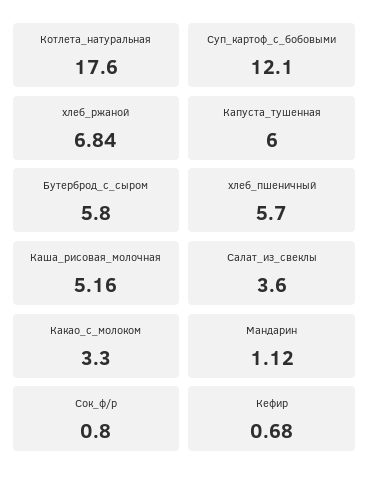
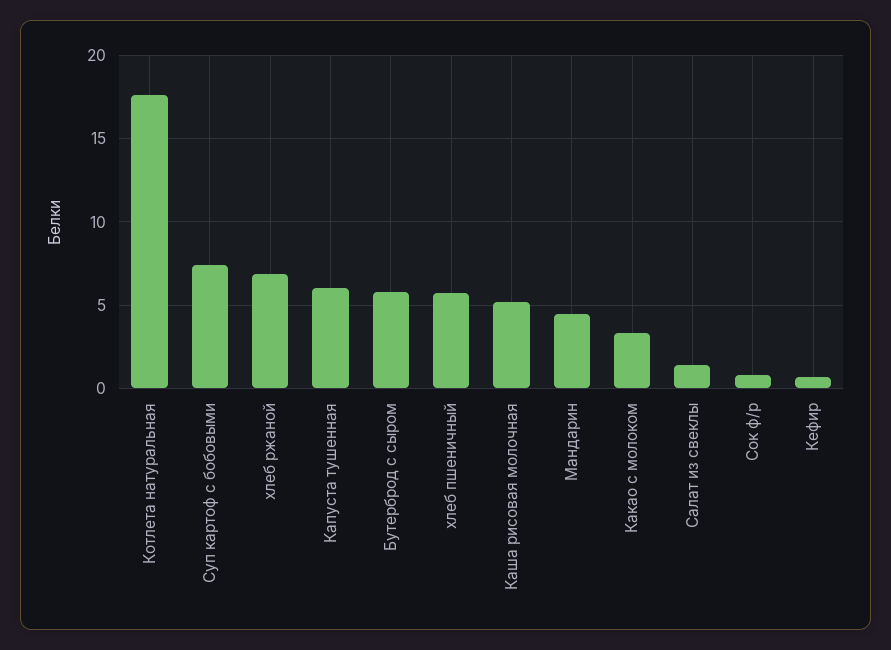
  {
    "Котлета_натуральная": 17.6,
-   "Суп_картоф_с_бобовыми": 12.1,
+   "Суп_картоф_с_бобовыми": 7.5,
    "хлеб_ржаной": 6.84,
    "Капуста_тушенная": 6,
    "Бутерброд_с_сыром": 5.8,
    "хлеб_пшеничный": 5.7,
    "Каша_рисовая_молочная": 5.16,
-   "Салат_из_свеклы": 3.6,
+   "Салат_из_свеклы": 1.5,
    "Какао_с_молоком": 3.3,
-   "Мандарин": 1.12,
+   "Мандарин": 4.5,
    "Сок_ф/р": 0.8,
    "Кефир": 0.68
  }

